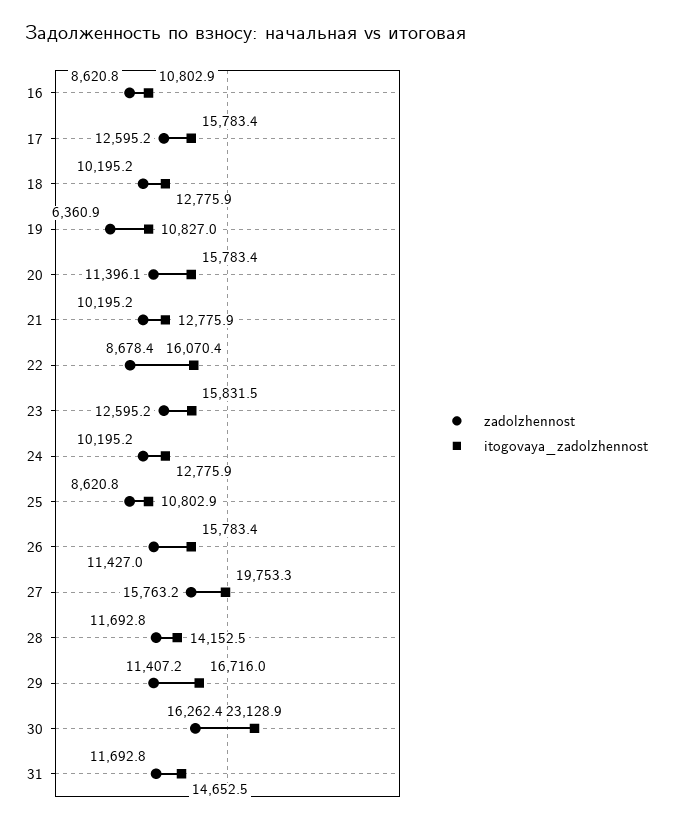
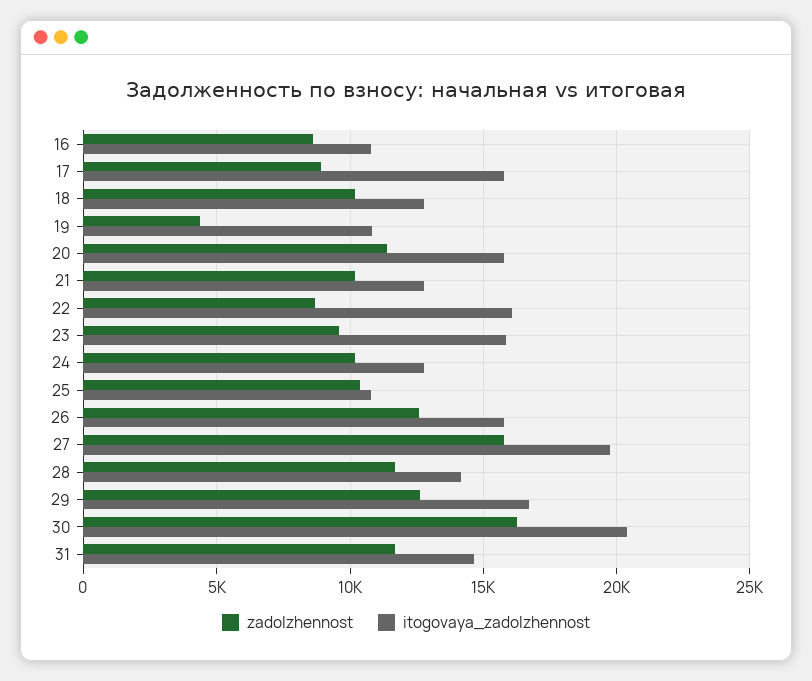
  {
    "zadolzhennost": {
      "16": 8620.8,
-     "17": 12595.2,
+     "17": 9000,
      "18": 10195.2,
-     "19": 6360.9,
+     "19": 4500,
      "20": 11396.1,
      "21": 10195.2,
      "22": 8678.4,
-     "23": 12595.2,
+     "23": 9500,
      "24": 10195.2,
-     "25": 8620.8,
+     "25": 10500,
-     "26": 11427,
+     "26": 12500,
      "27": 15763.2,
      "28": 11692.8,
-     "29": 11407.2,
+     "29": 12500,
      "30": 16262.4,
      "31": 11692.8
    },
    "itogovaya_zadolzhennost": {
      "16": 10802.9,
      "17": 15783.4,
      "18": 12775.9,
      "19": 10827,
      "20": 15783.4,
      "21": 12775.9,
      "22": 16070.4,
      "23": 15831.5,
      "24": 12775.9,
      "25": 10802.9,
      "26": 15783.4,
      "27": 19753.3,
      "28": 14152.5,
      "29": 16716,
-     "30": 23128.9,
+     "30": 20500,
      "31": 14652.5
    }
  }

